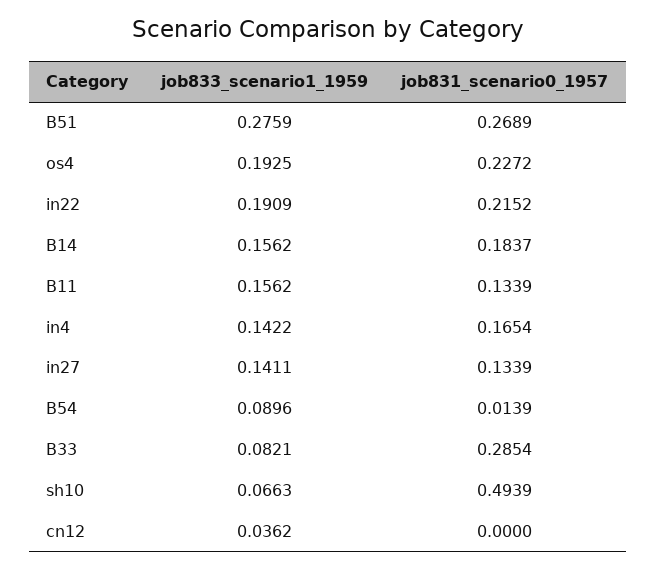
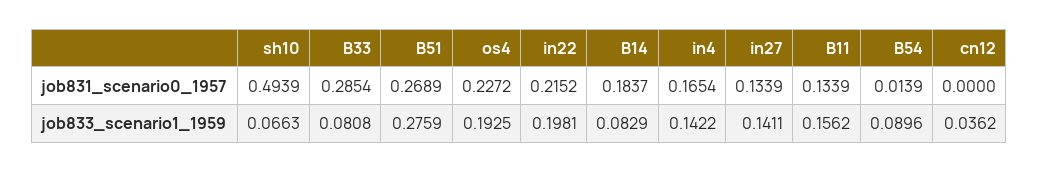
  {
    "job833_scenario1_1959": {
      "B51": 0.2759,
      "os4": 0.1925,
-     "in22": 0.1909,
+     "in22": 0.1981,
-     "B14": 0.1562,
+     "B14": 0.0829,
      "B11": 0.1562,
      "in4": 0.1422,
      "in27": 0.1411,
      "B54": 0.0896,
-     "B33": 0.0821,
+     "B33": 0.0808,
      "sh10": 0.0663,
      "cn12": 0.0362
    },
    "job831_scenario0_1957": {
      "B51": 0.2689,
      "os4": 0.2272,
      "in22": 0.2152,
      "B14": 0.1837,
      "B11": 0.1339,
      "in4": 0.1654,
      "in27": 0.1339,
      "B54": 0.0139,
      "B33": 0.2854,
      "sh10": 0.4939,
      "cn12": 0
    }
  }

